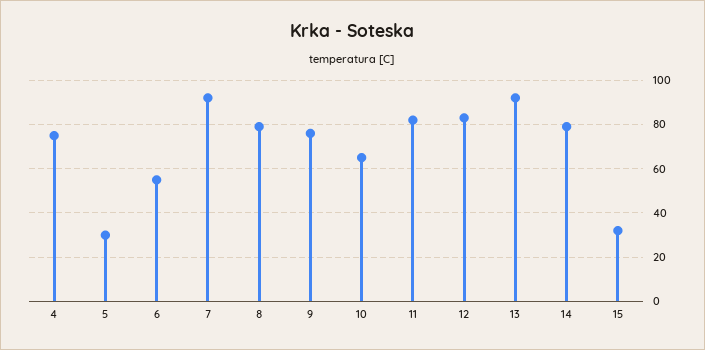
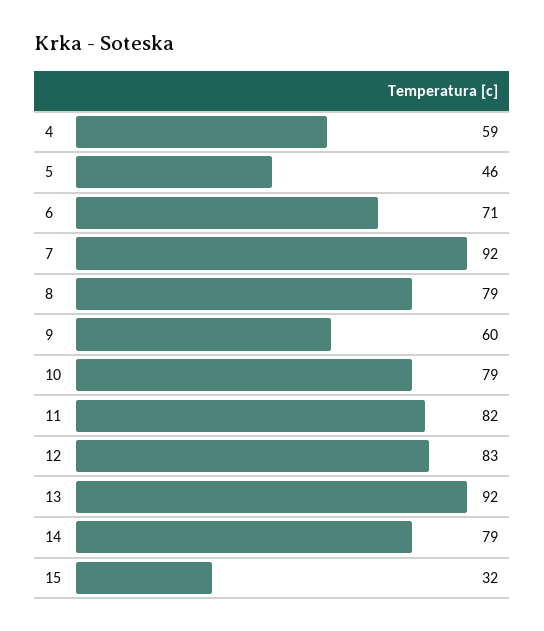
  {
-   "4": 75,
+   "4": 59,
-   "5": 30,
+   "5": 46,
-   "6": 55,
+   "6": 71,
    "7": 92,
    "8": 79,
-   "9": 75,
+   "9": 60,
-   "10": 65,
+   "10": 79,
    "11": 82,
    "12": 83,
    "13": 92,
    "14": 79,
    "15": 32
  }

